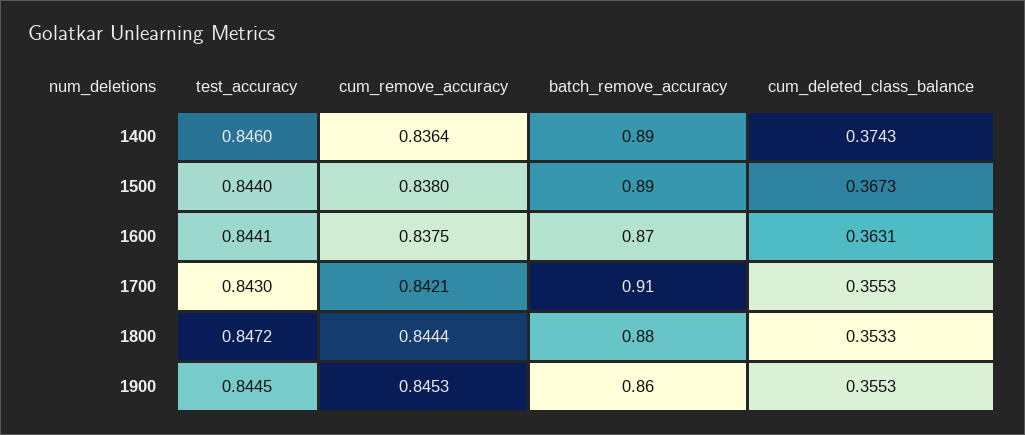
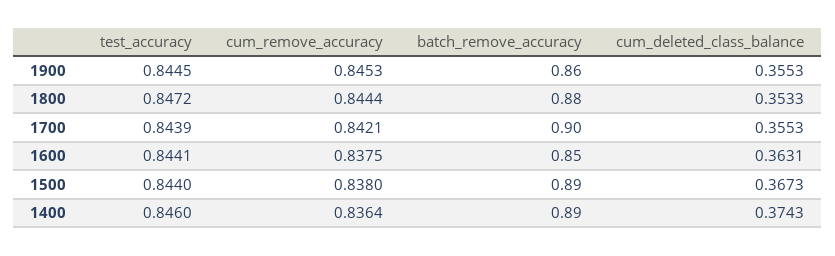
  {
    "test_accuracy": {
      "1400": 0.846,
      "1500": 0.844,
      "1600": 0.8441,
-     "1700": 0.843,
+     "1700": 0.8439,
      "1800": 0.8472,
      "1900": 0.8445
    },
    "cum_remove_accuracy": {
      "1400": 0.8364,
      "1500": 0.838,
      "1600": 0.8375,
      "1700": 0.8421,
      "1800": 0.8444,
      "1900": 0.8453
    },
    "batch_remove_accuracy": {
      "1400": 0.89,
      "1500": 0.89,
-     "1600": 0.87,
+     "1600": 0.85,
-     "1700": 0.91,
+     "1700": 0.9,
      "1800": 0.88,
      "1900": 0.86
    },
    "cum_deleted_class_balance": {
      "1400": 0.3743,
      "1500": 0.3673,
      "1600": 0.3631,
      "1700": 0.3553,
      "1800": 0.3533,
      "1900": 0.3553
    }
  }

